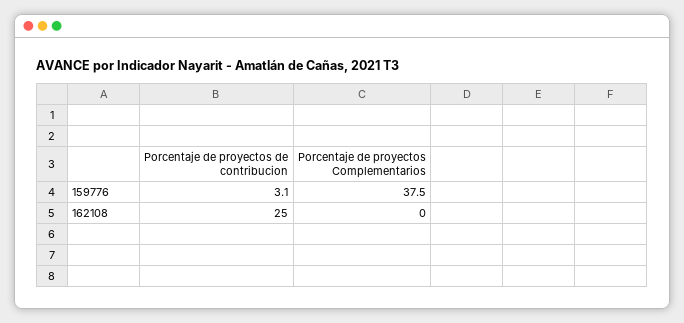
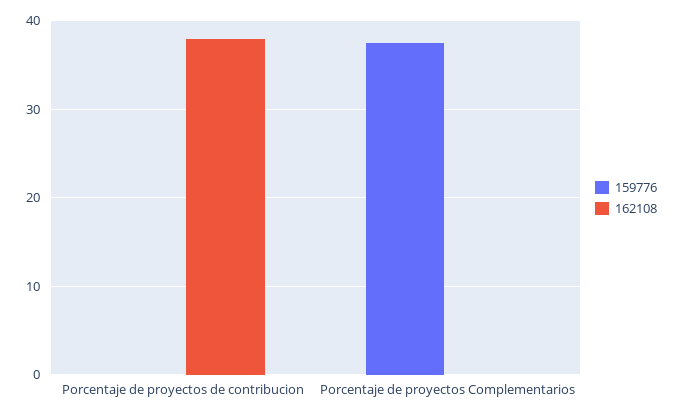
  {
    "159776": {
-     "Porcentaje de proyectos de contribucion": 3.1,
+     "Porcentaje de proyectos de contribucion": 0,
      "Porcentaje de proyectos Complementarios": 37.5
    },
    "162108": {
-     "Porcentaje de proyectos de contribucion": 25,
+     "Porcentaje de proyectos de contribucion": 38,
      "Porcentaje de proyectos Complementarios": 0
    }
  }

